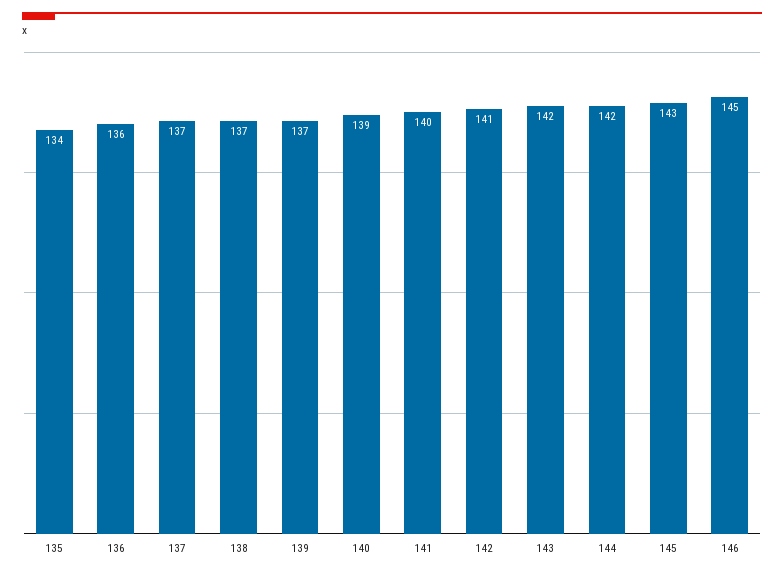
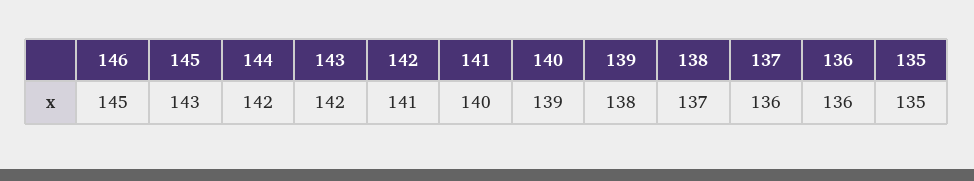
  {
-   "135": 134,
+   "135": 135,
    "136": 136,
-   "137": 137,
+   "137": 136,
    "138": 137,
-   "139": 137,
+   "139": 138,
    "140": 139,
    "141": 140,
    "142": 141,
    "143": 142,
    "144": 142,
    "145": 143,
    "146": 145
  }

